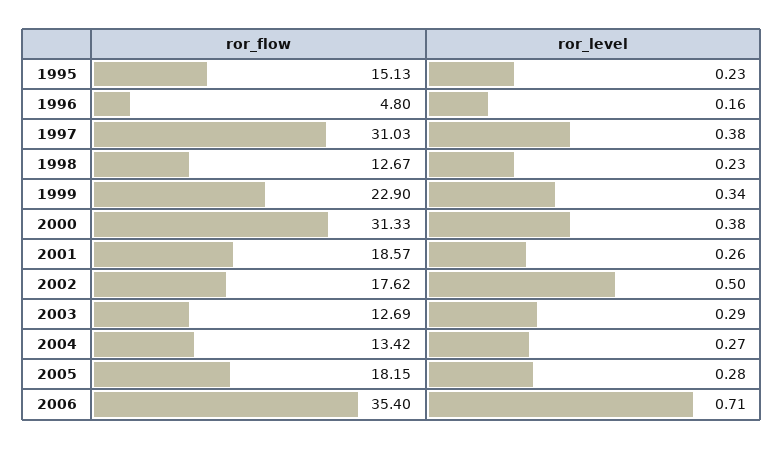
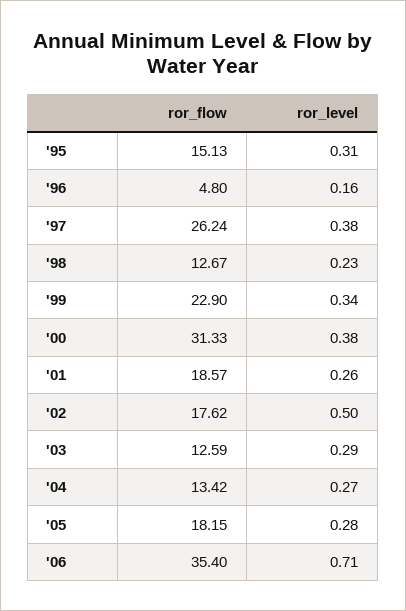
  {
    "ror_flow": {
      "1995": 15.13,
      "1996": 4.8,
-     "1997": 31.03,
+     "1997": 26.24,
      "1998": 12.67,
      "1999": 22.9,
      "2000": 31.33,
      "2001": 18.57,
      "2002": 17.62,
-     "2003": 12.69,
+     "2003": 12.59,
      "2004": 13.42,
      "2005": 18.15,
      "2006": 35.4
    },
    "ror_level": {
-     "1995": 0.23,
+     "1995": 0.31,
      "1996": 0.16,
      "1997": 0.38,
      "1998": 0.23,
      "1999": 0.34,
      "2000": 0.38,
      "2001": 0.26,
      "2002": 0.5,
      "2003": 0.29,
      "2004": 0.27,
      "2005": 0.28,
      "2006": 0.71
    }
  }

